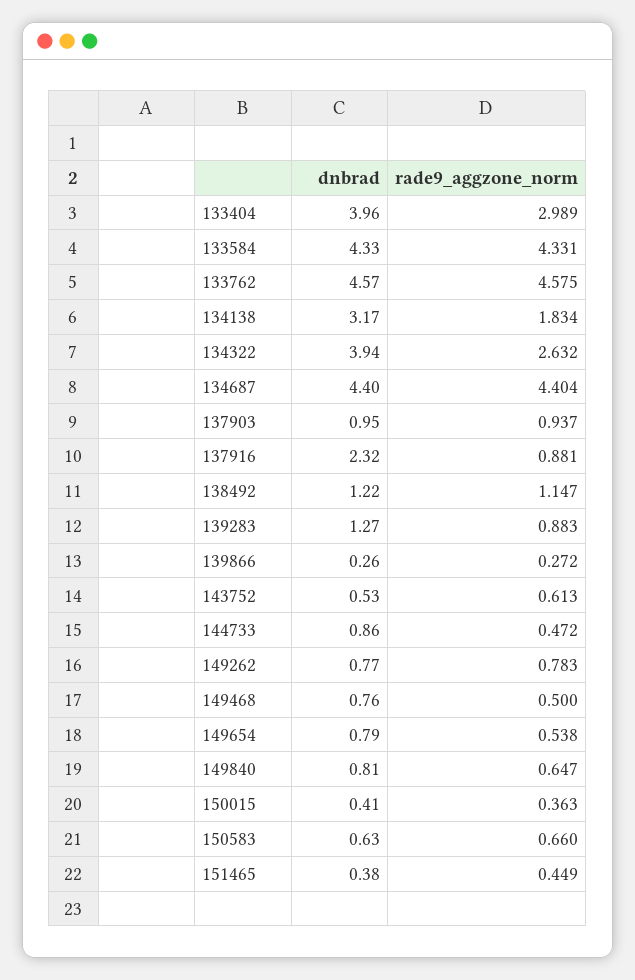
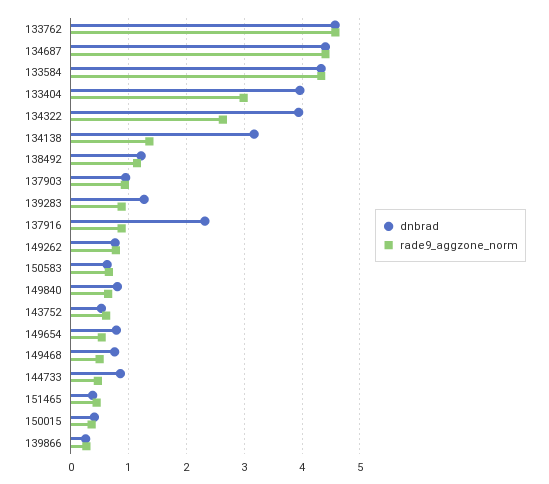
  {
    "dnbrad": {
      "133404": 3.96,
      "133584": 4.33,
      "133762": 4.57,
      "134138": 3.17,
      "134322": 3.94,
      "134687": 4.4,
      "137903": 0.95,
      "137916": 2.32,
      "138492": 1.22,
      "139283": 1.27,
      "139866": 0.26,
      "143752": 0.53,
      "144733": 0.86,
      "149262": 0.77,
      "149468": 0.76,
      "149654": 0.79,
      "149840": 0.81,
      "150015": 0.41,
      "150583": 0.63,
      "151465": 0.38
    },
    "rade9_aggzone_norm": {
      "133404": 2.989,
      "133584": 4.331,
      "133762": 4.575,
-     "134138": 1.834,
+     "134138": 1.4,
      "134322": 2.632,
      "134687": 4.404,
      "137903": 0.937,
      "137916": 0.881,
      "138492": 1.147,
      "139283": 0.883,
      "139866": 0.272,
      "143752": 0.613,
      "144733": 0.472,
      "149262": 0.783,
      "149468": 0.5,
      "149654": 0.538,
      "149840": 0.647,
      "150015": 0.363,
      "150583": 0.66,
      "151465": 0.449
    }
  }

